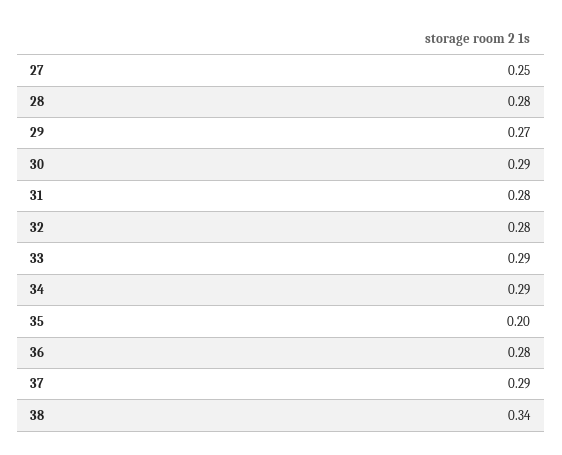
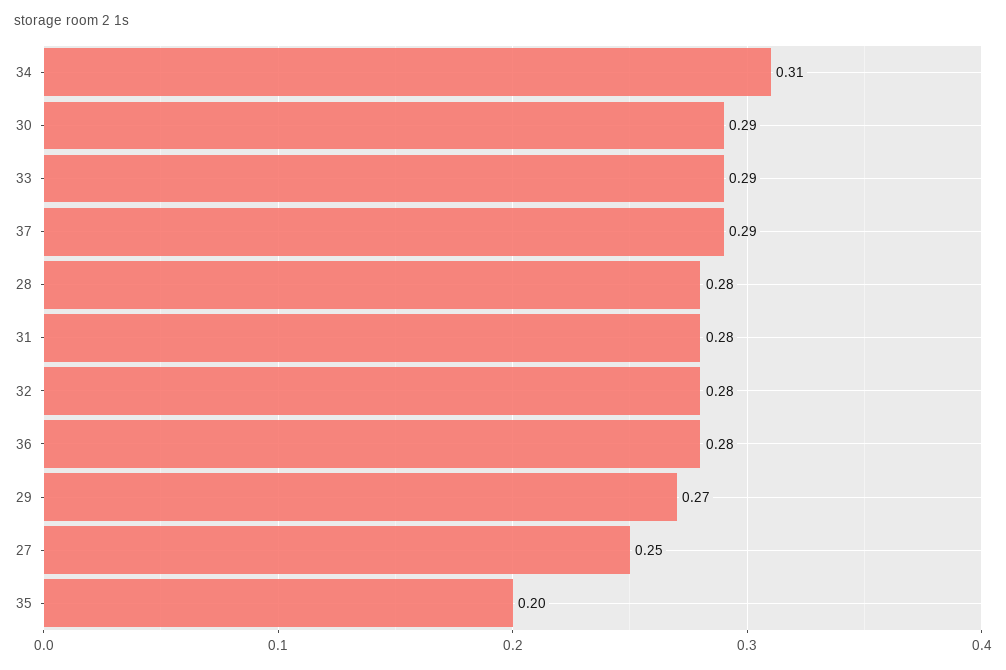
  {
    "27": 0.25,
    "28": 0.28,
    "29": 0.27,
    "30": 0.29,
    "31": 0.28,
    "32": 0.28,
    "33": 0.29,
-   "34": 0.29,
+   "34": 0.31,
    "35": 0.2,
    "36": 0.28,
-   "37": 0.29,
+   "37": 0.29
-   "38": 0.34
  }

